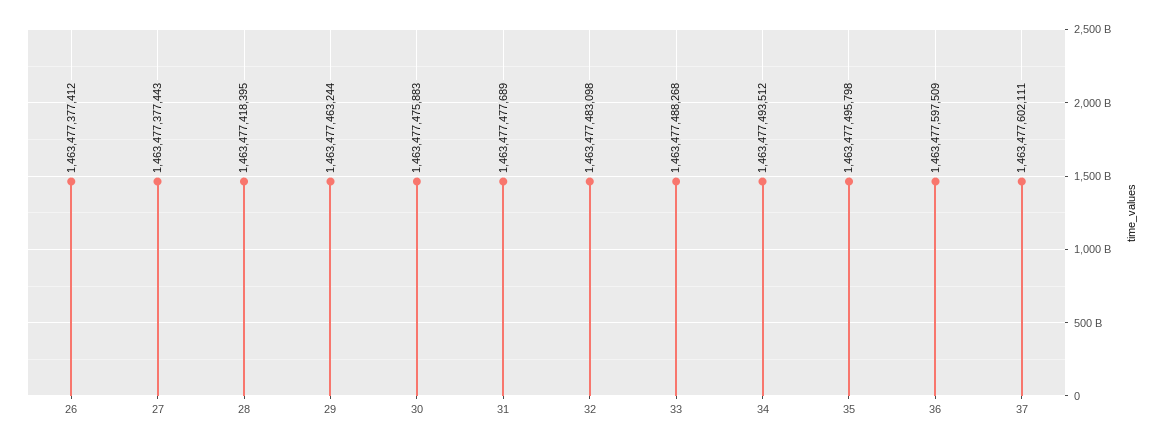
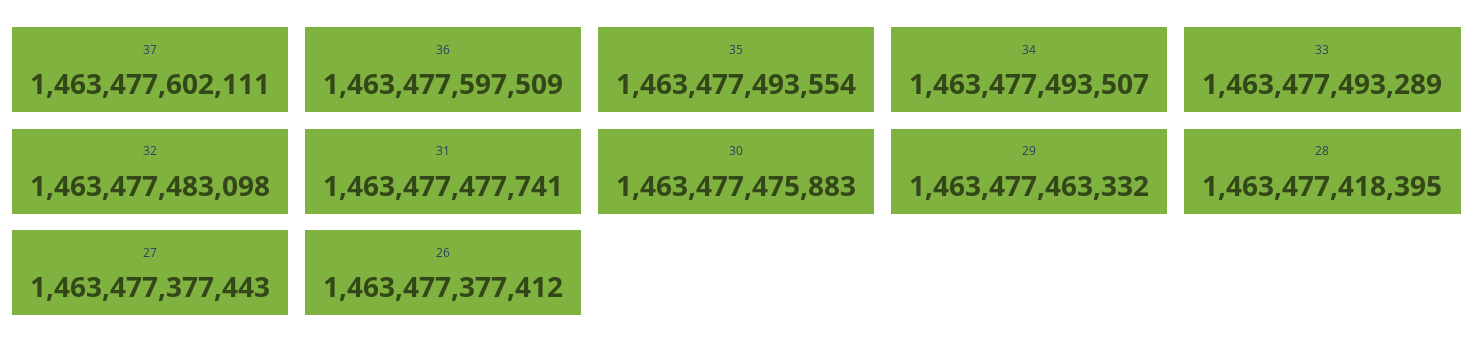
  {
    "26": 1463477377412,
    "27": 1463477377443,
    "28": 1463477418395,
-   "29": 1463477463244,
+   "29": 1463477463332,
    "30": 1463477475883,
-   "31": 1463477477689,
+   "31": 1463477477741,
    "32": 1463477483098,
-   "33": 1463477488268,
+   "33": 1463477493289,
-   "34": 1463477493512,
+   "34": 1463477493507,
-   "35": 1463477495798,
+   "35": 1463477493554,
    "36": 1463477597509,
    "37": 1463477602111
  }

